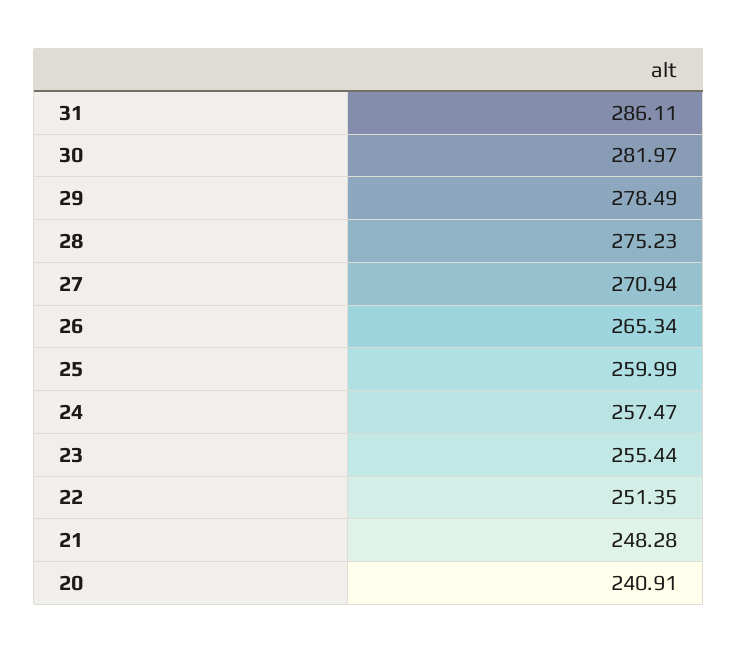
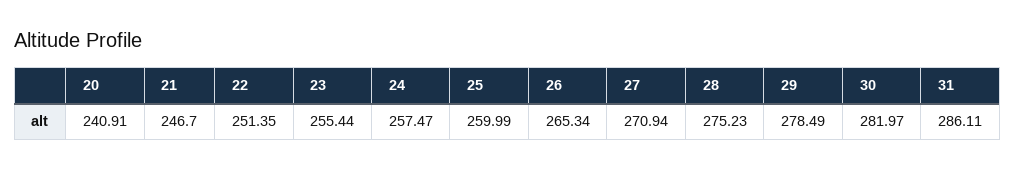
  {
    "31": 286.11,
    "30": 281.97,
    "29": 278.49,
    "28": 275.23,
    "27": 270.94,
    "26": 265.34,
    "25": 259.99,
    "24": 257.47,
    "23": 255.44,
    "22": 251.35,
-   "21": 248.28,
+   "21": 246.7,
    "20": 240.91
  }

